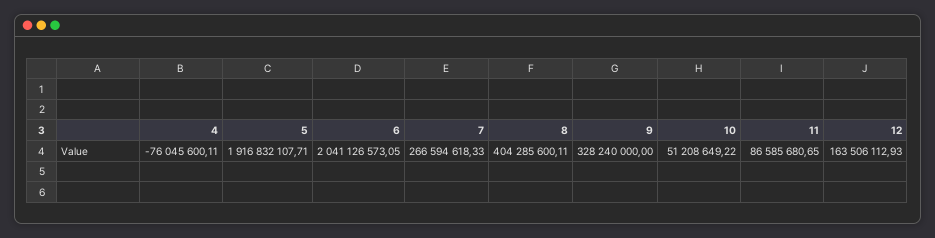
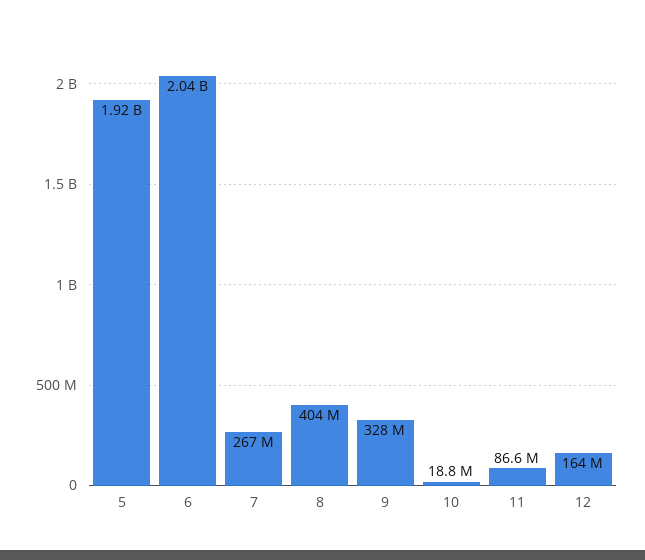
  {
-   "4": -76045600.11,
    "5": 1916832107.71,
    "6": 2041126573.05,
    "7": 266594618.33,
    "8": 404285600.11,
    "9": 328240000,
-   "10": 51208649.22,
+   "10": 18800000,
    "11": 86585680.65,
    "12": 163506112.93
  }

